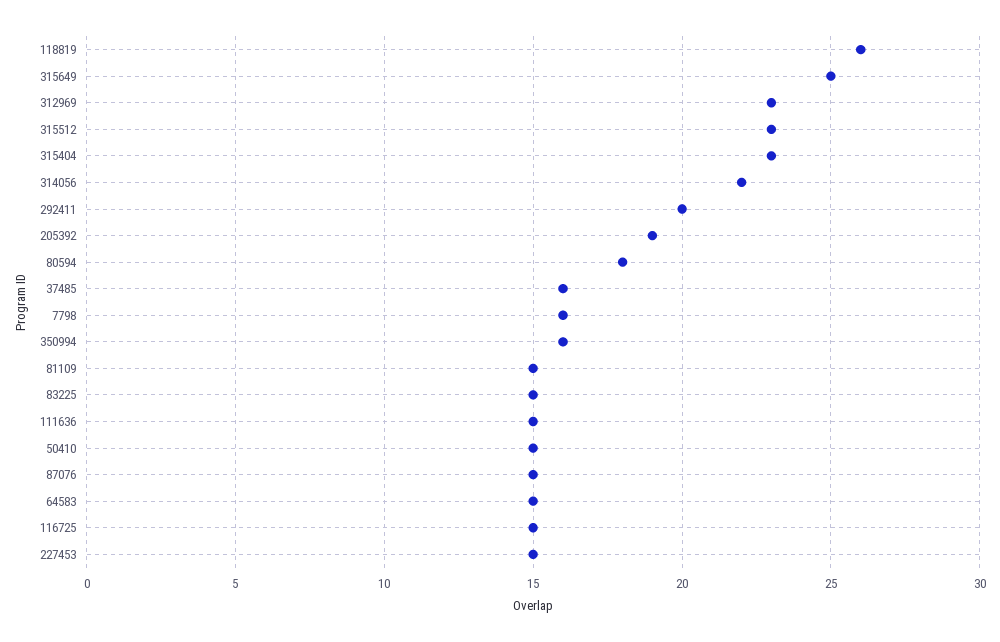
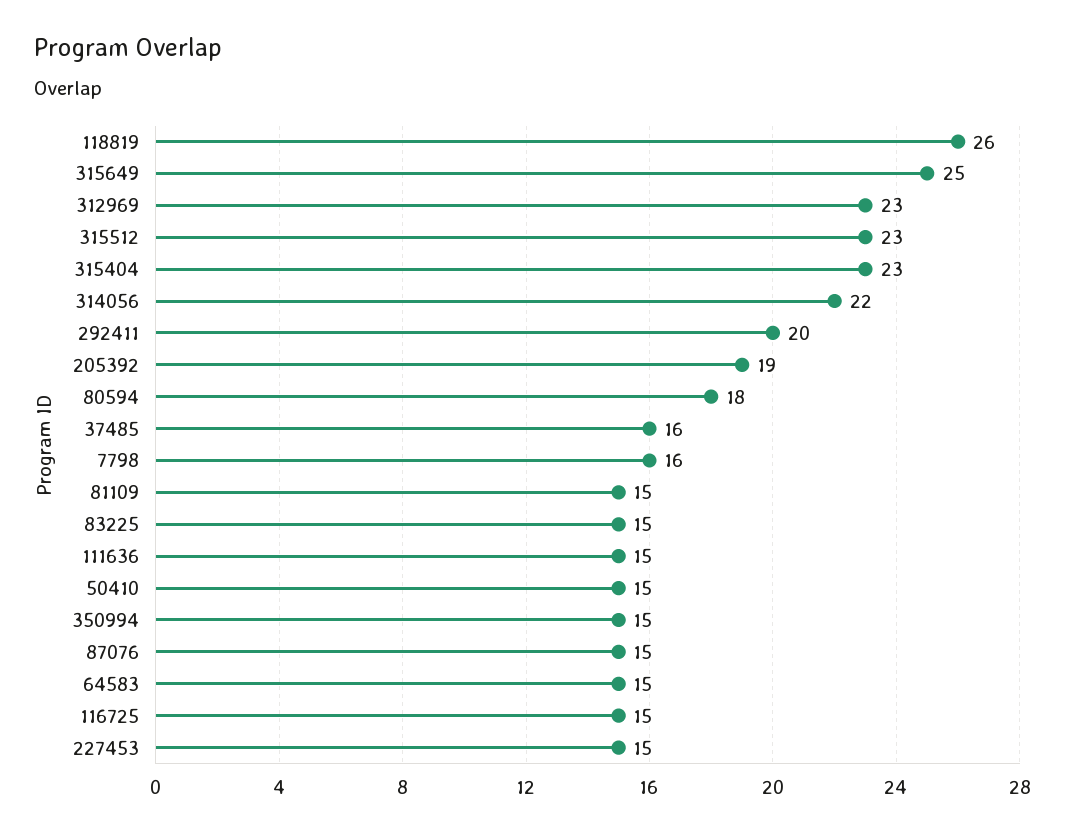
  {
    "118819": 26,
    "315649": 25,
    "312969": 23,
    "315512": 23,
    "315404": 23,
    "314056": 22,
    "292411": 20,
    "205392": 19,
    "80594": 18,
    "37485": 16,
    "7798": 16,
-   "350994": 16,
+   "350994": 15,
    "81109": 15,
    "83225": 15,
    "111636": 15,
    "50410": 15,
    "87076": 15,
    "64583": 15,
    "116725": 15,
    "227453": 15
  }

